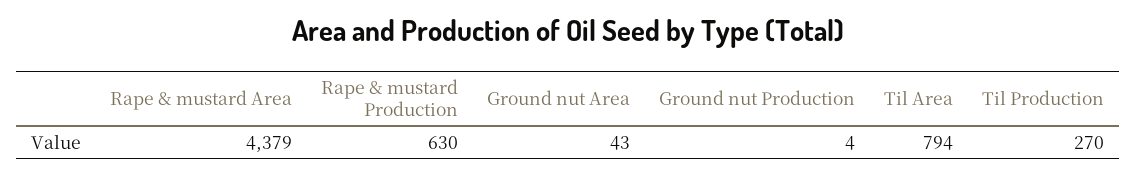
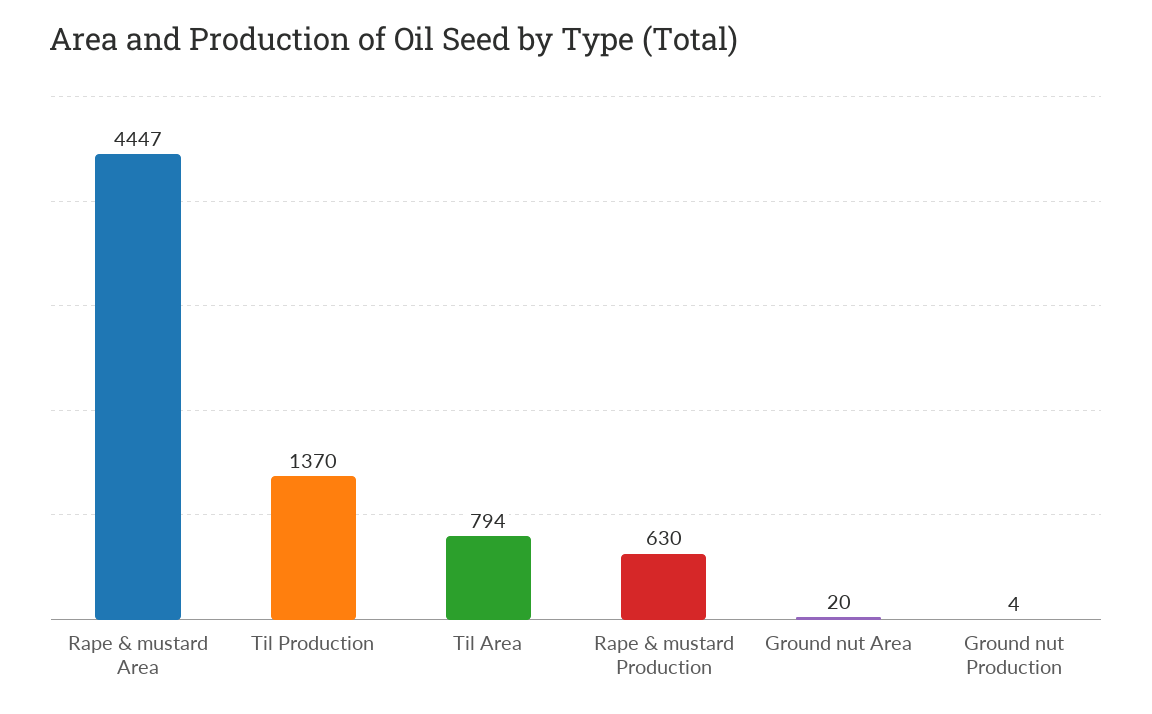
  {
-   "Rape & mustard Area": 4379,
+   "Rape & mustard Area": 4447,
    "Rape & mustard Production": 630,
-   "Ground nut Area": 43,
+   "Ground nut Area": 20,
    "Ground nut Production": 4,
    "Til Area": 794,
-   "Til Production": 270
+   "Til Production": 1370
  }

